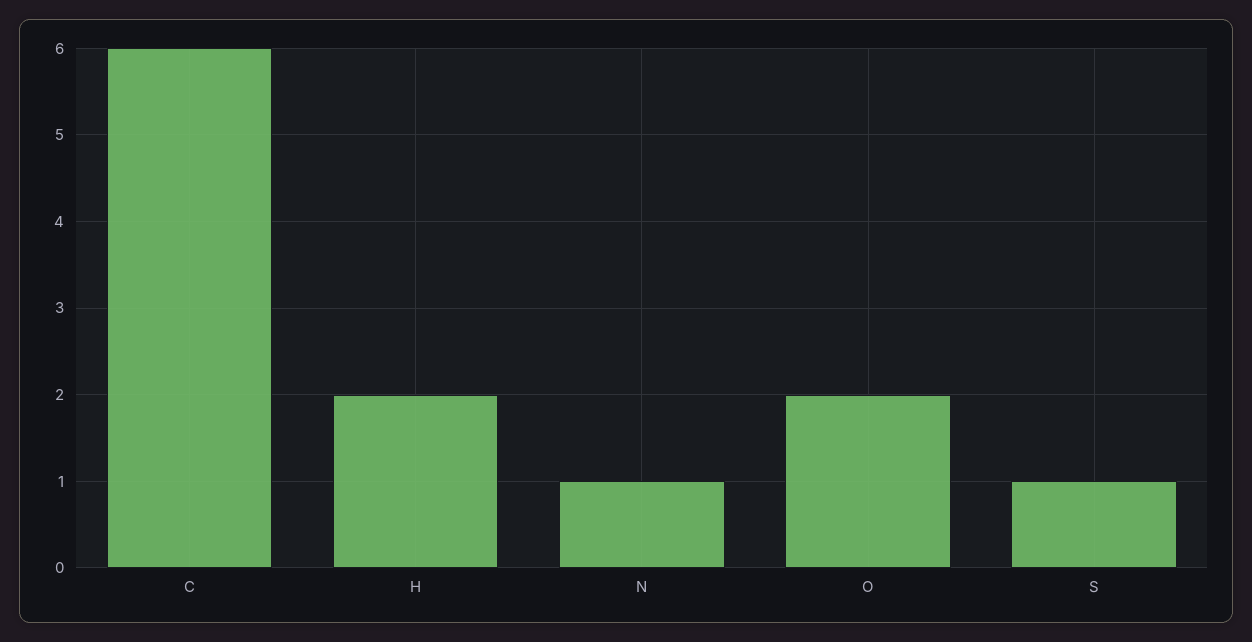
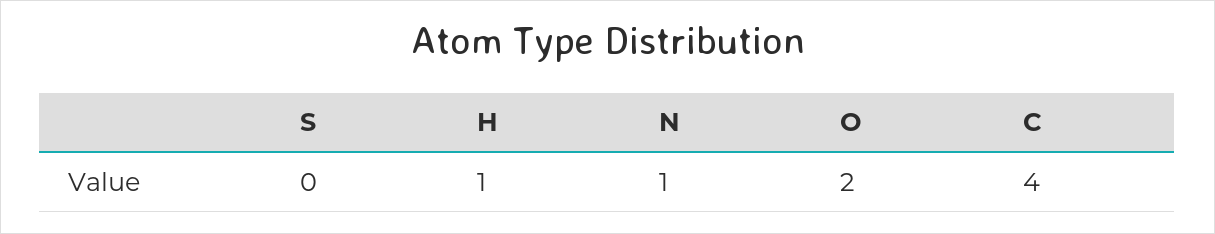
  {
-   "C": 6,
+   "C": 4,
-   "H": 2,
+   "H": 1,
    "N": 1,
    "O": 2,
-   "S": 1
+   "S": 0
  }

